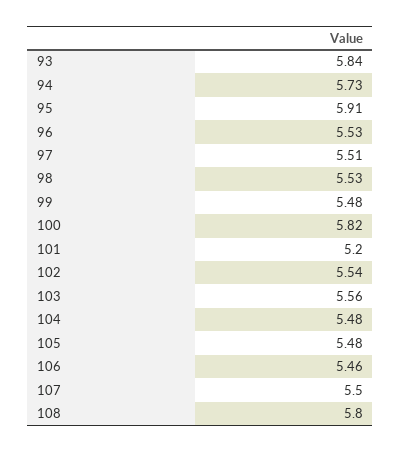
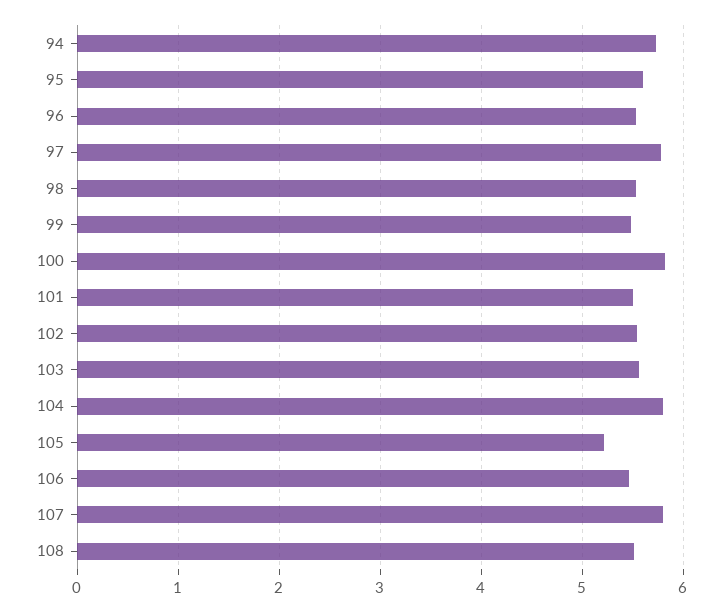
  {
-   "93": 5.84,
    "94": 5.73,
-   "95": 5.91,
+   "95": 5.6,
    "96": 5.53,
-   "97": 5.51,
+   "97": 5.8,
    "98": 5.53,
    "99": 5.48,
    "100": 5.82,
-   "101": 5.2,
+   "101": 5.5,
    "102": 5.54,
    "103": 5.56,
-   "104": 5.48,
+   "104": 5.8,
-   "105": 5.48,
+   "105": 5.2,
    "106": 5.46,
-   "107": 5.5,
+   "107": 5.8,
-   "108": 5.8
+   "108": 5.5
  }

